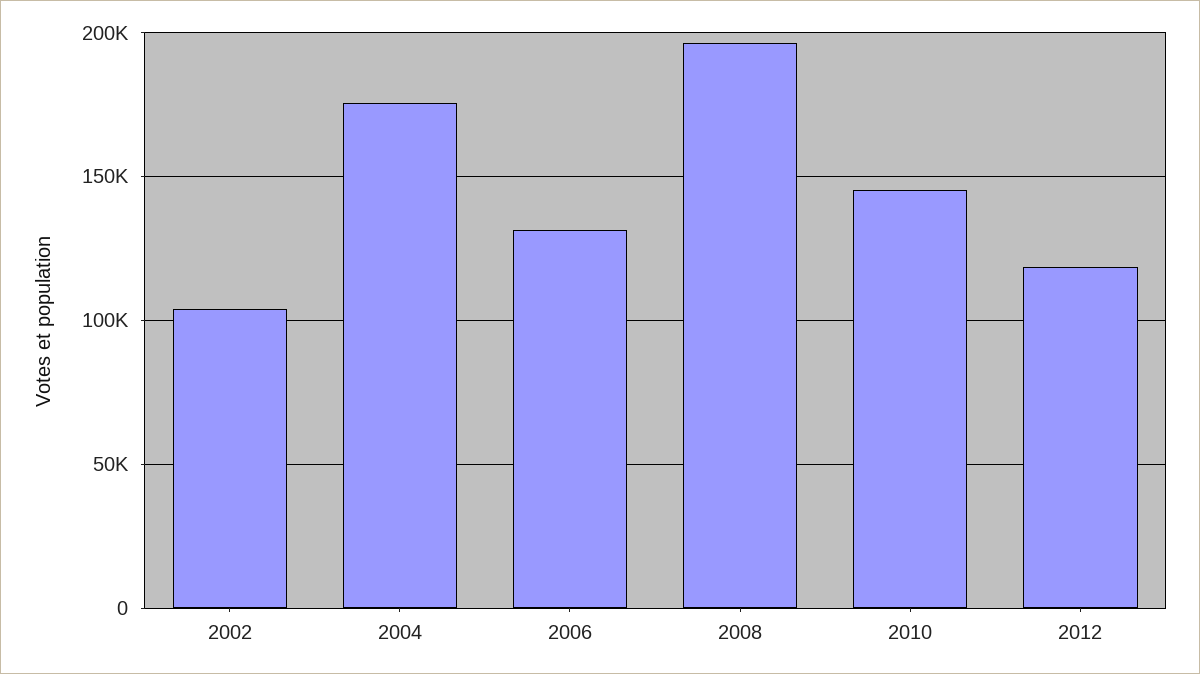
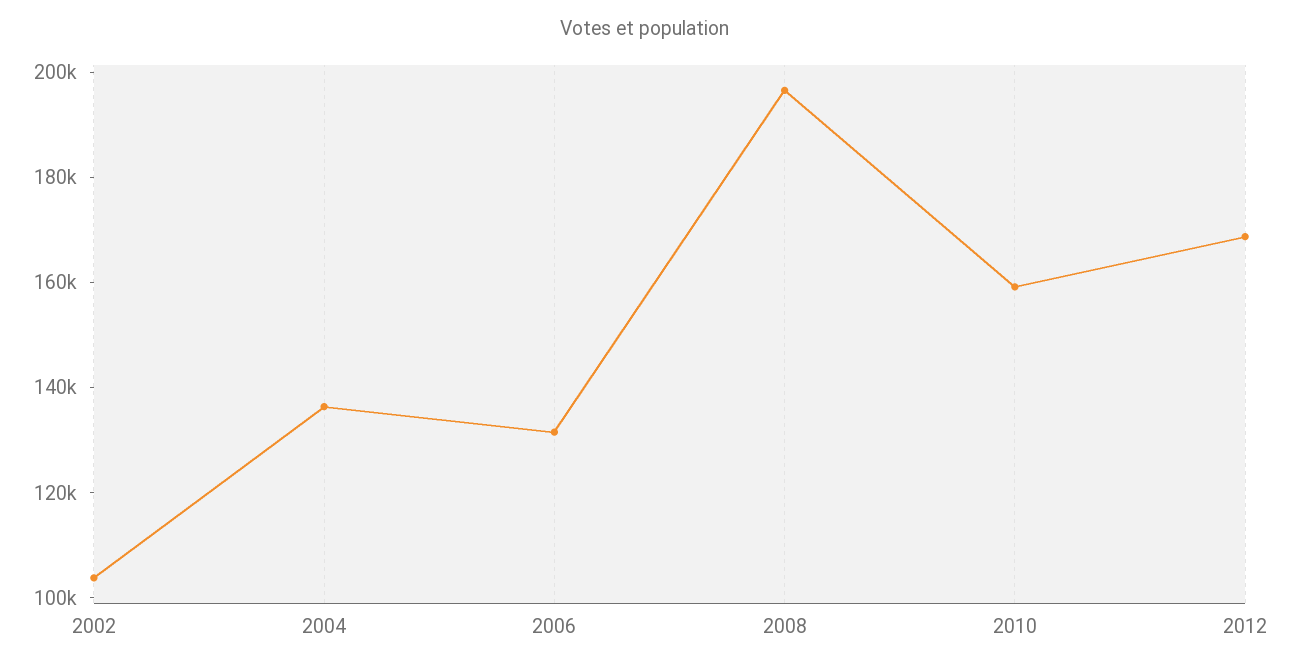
  {
    "2002": 105000,
-   "2004": 175000,
+   "2004": 135000,
    "2006": 130000,
    "2008": 195000,
-   "2010": 145000,
+   "2010": 160000,
-   "2012": 120000
+   "2012": 170000
  }

